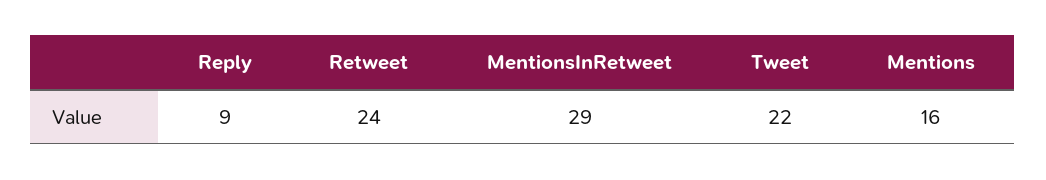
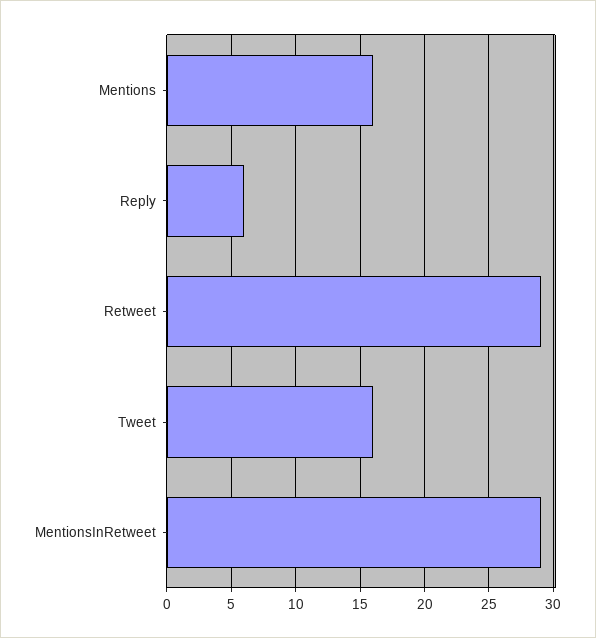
  {
-   "Reply": 9,
+   "Reply": 6,
-   "Retweet": 24,
+   "Retweet": 29,
    "MentionsInRetweet": 29,
-   "Tweet": 22,
+   "Tweet": 16,
    "Mentions": 16
  }

